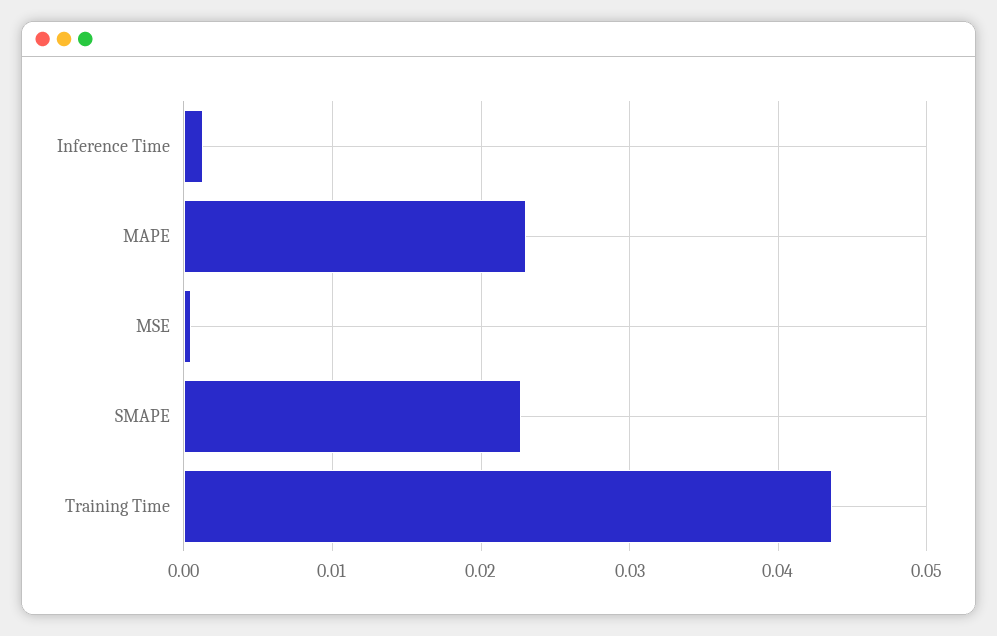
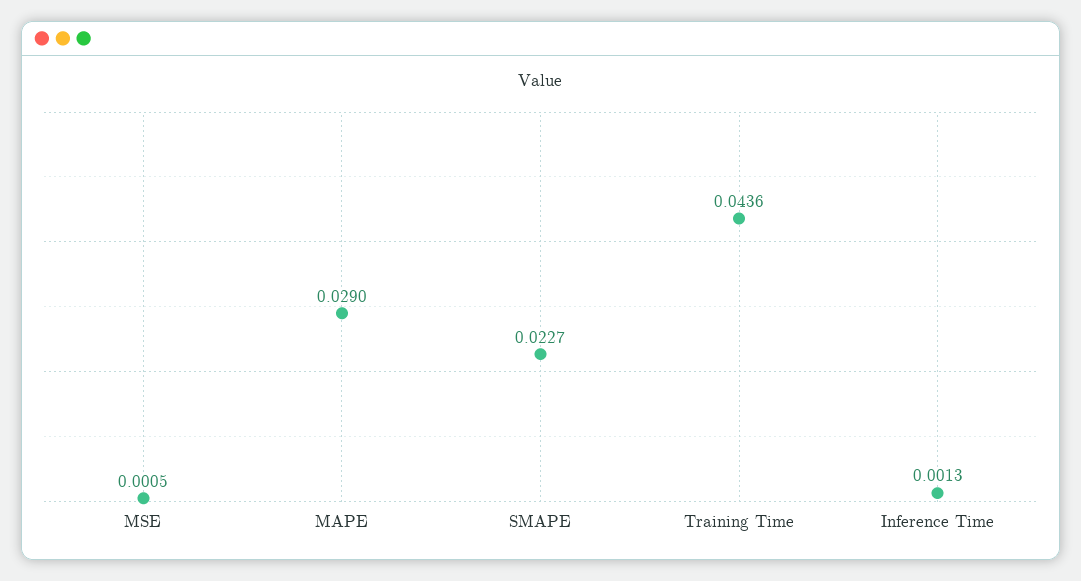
  {
    "Inference Time": 0.0013,
-   "MAPE": 0.023,
+   "MAPE": 0.029,
    "MSE": 0.0005,
    "SMAPE": 0.0227,
    "Training Time": 0.0436
  }

